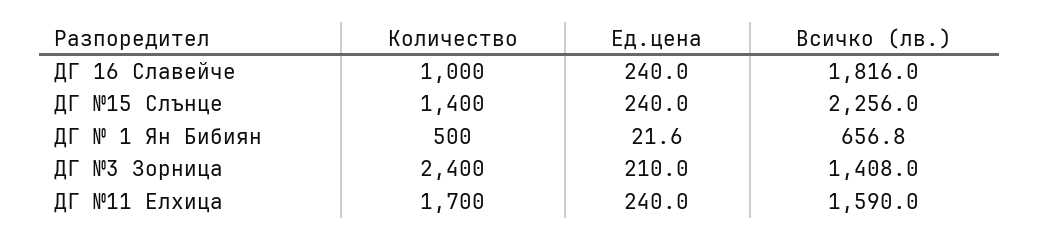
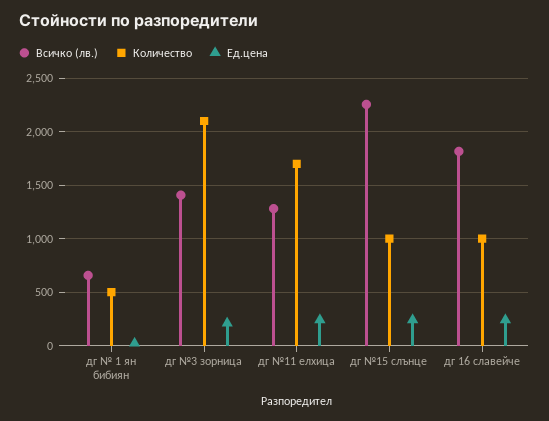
  {
    "Количество": {
      "ДГ 16 Славейче": 1000,
-     "ДГ №15 Слънце": 1400,
+     "ДГ №15 Слънце": 1000,
      "ДГ № 1 Ян Бибиян": 500,
-     "ДГ №3 Зорница": 2400,
+     "ДГ №3 Зорница": 2100,
      "ДГ №11 Елхица": 1700
    },
    "Ед.цена": {
      "ДГ 16 Славейче": 240,
      "ДГ №15 Слънце": 240,
      "ДГ № 1 Ян Бибиян": 21.6,
      "ДГ №3 Зорница": 210,
      "ДГ №11 Елхица": 240
    },
    "Всичко (лв.)": {
      "ДГ 16 Славейче": 1816,
      "ДГ №15 Слънце": 2256,
      "ДГ № 1 Ян Бибиян": 656.8,
      "ДГ №3 Зорница": 1408,
-     "ДГ №11 Елхица": 1590
+     "ДГ №11 Елхица": 1300
    }
  }

